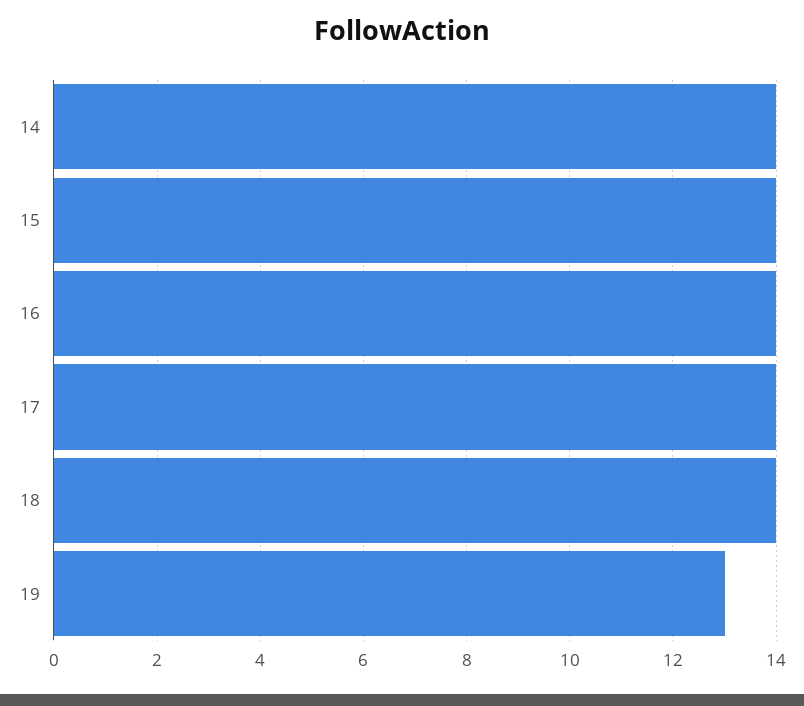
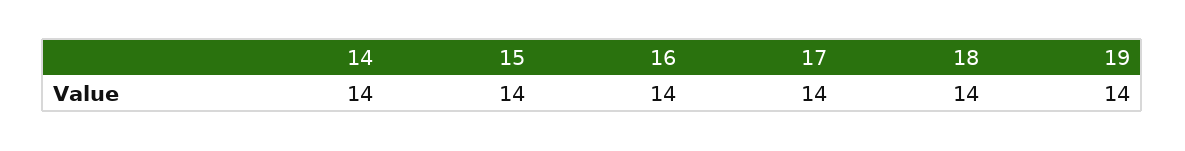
  {
    "14": 14,
    "15": 14,
    "16": 14,
    "17": 14,
    "18": 14,
-   "19": 13
+   "19": 14
  }

